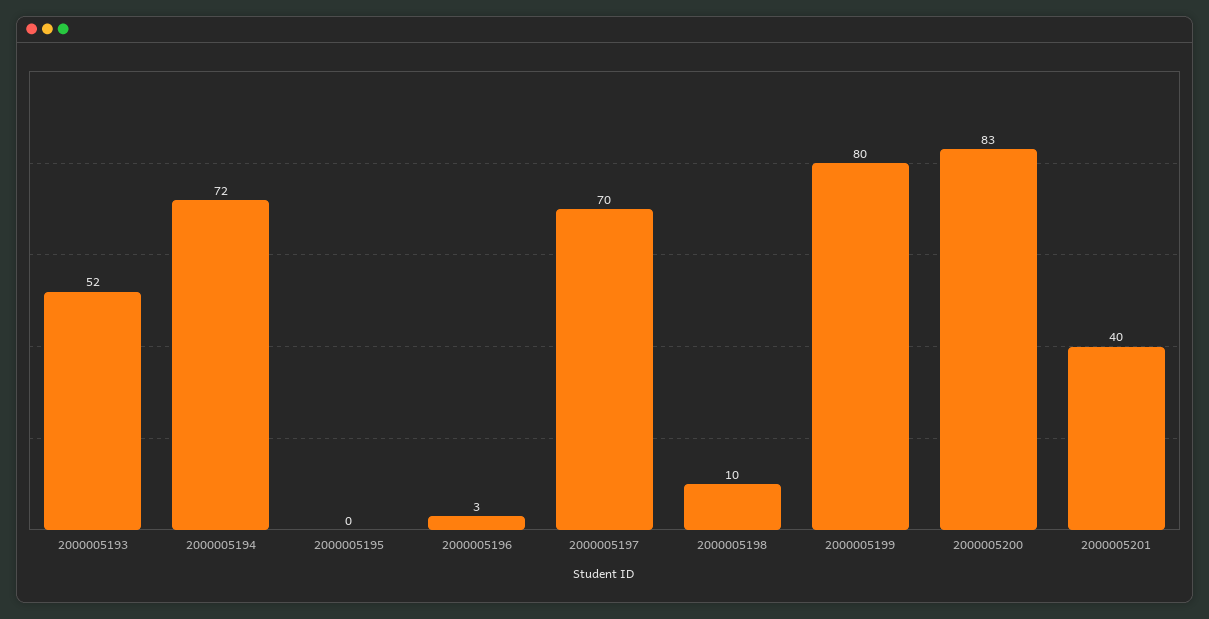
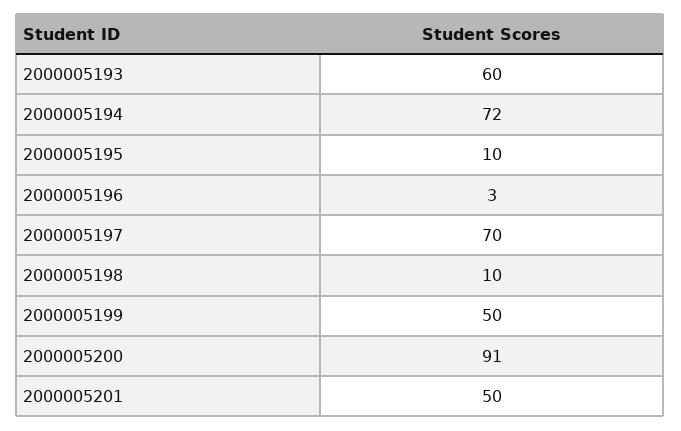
  {
-   "2000005193": 52,
+   "2000005193": 60,
    "2000005194": 72,
-   "2000005195": 0,
+   "2000005195": 10,
    "2000005196": 3,
    "2000005197": 70,
    "2000005198": 10,
-   "2000005199": 80,
+   "2000005199": 50,
-   "2000005200": 83,
+   "2000005200": 91,
-   "2000005201": 40
+   "2000005201": 50
  }

